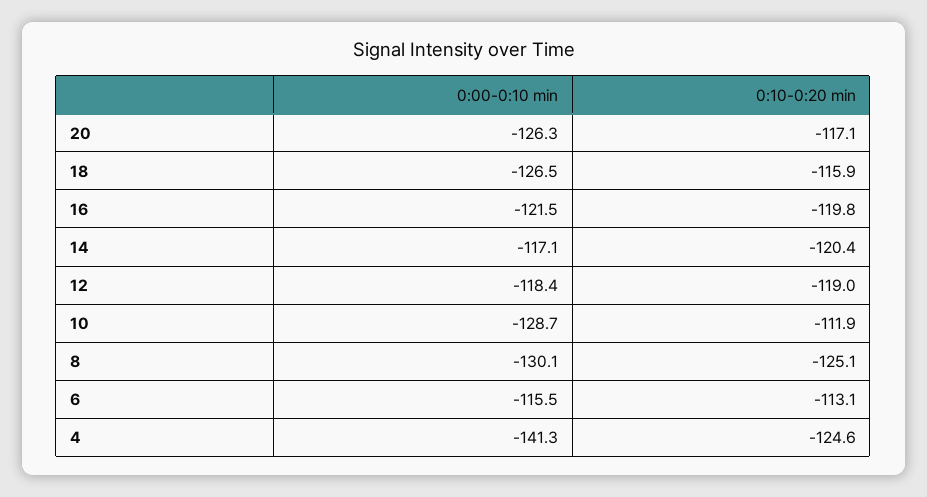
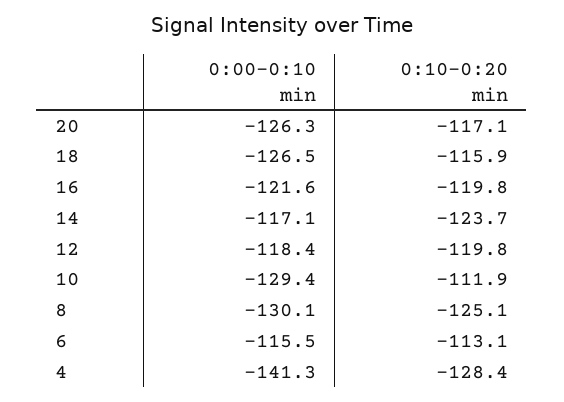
  {
    "0:00-0:10 min": {
      "20": -126.3,
      "18": -126.5,
-     "16": -121.5,
+     "16": -121.6,
      "14": -117.1,
      "12": -118.4,
-     "10": -128.7,
+     "10": -129.4,
      "8": -130.1,
      "6": -115.5,
      "4": -141.3
    },
    "0:10-0:20 min": {
      "20": -117.1,
      "18": -115.9,
      "16": -119.8,
-     "14": -120.4,
+     "14": -123.7,
-     "12": -119,
+     "12": -119.8,
      "10": -111.9,
      "8": -125.1,
      "6": -113.1,
-     "4": -124.6
+     "4": -128.4
    }
  }

